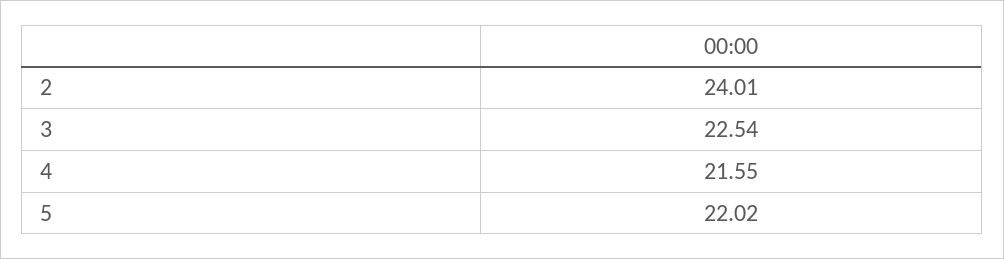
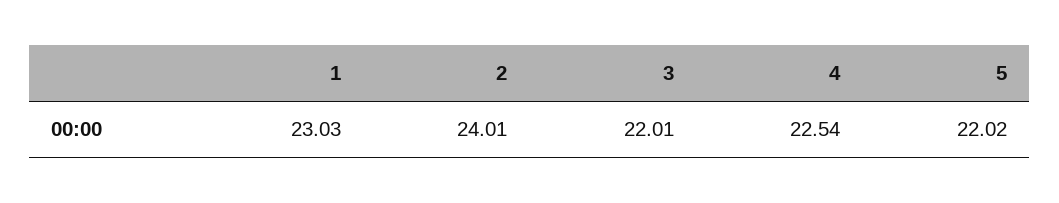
  {
    "2": 24.01,
-   "3": 22.54,
+   "3": 22.01,
-   "4": 21.55,
+   "4": 22.54,
-   "5": 22.02
+   "5": 22.02,
+   "1": 23.03
  }

